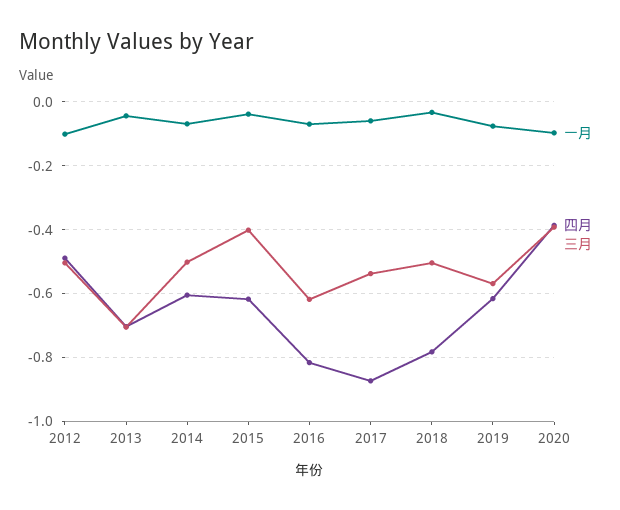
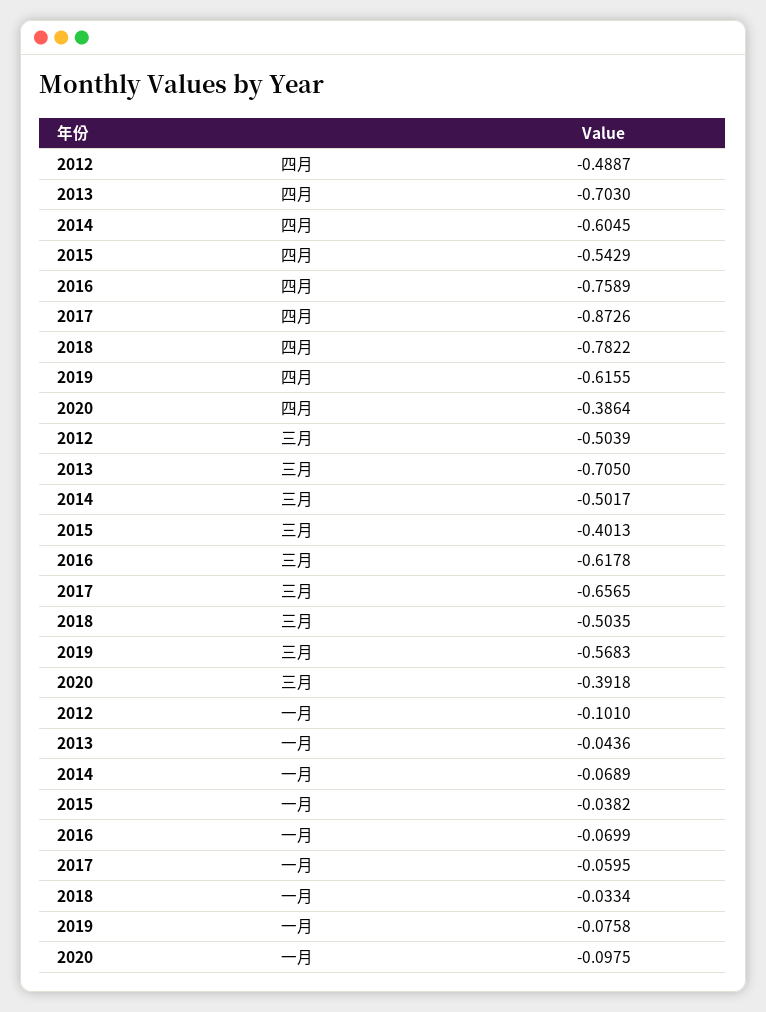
  {
    "一月": {
      "2012": -0.101,
      "2013": -0.0436,
      "2014": -0.0689,
      "2015": -0.0382,
      "2016": -0.0699,
      "2017": -0.0595,
      "2018": -0.0334,
      "2019": -0.0758,
      "2020": -0.0975
    },
    "四月": {
      "2012": -0.4887,
      "2013": -0.703,
      "2014": -0.6045,
-     "2015": -0.62,
+     "2015": -0.5429,
-     "2016": -0.82,
+     "2016": -0.7589,
      "2017": -0.8726,
      "2018": -0.7822,
      "2019": -0.6155,
      "2020": -0.3864
    },
    "三月": {
      "2012": -0.5039,
      "2013": -0.705,
      "2014": -0.5017,
      "2015": -0.4013,
      "2016": -0.6178,
-     "2017": -0.54,
+     "2017": -0.6565,
      "2018": -0.5035,
      "2019": -0.5683,
      "2020": -0.3918
    }
  }

